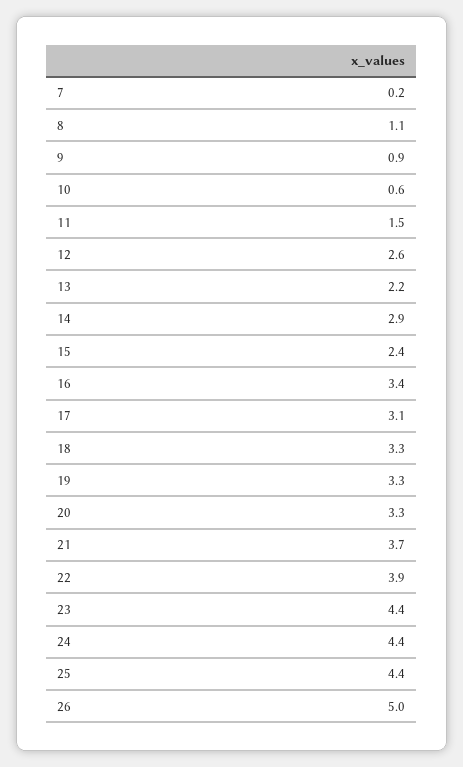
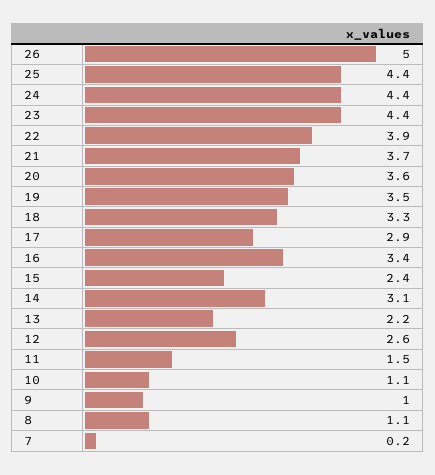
  {
    "7": 0.2,
    "8": 1.1,
-   "9": 0.9,
+   "9": 1,
-   "10": 0.6,
+   "10": 1.1,
    "11": 1.5,
    "12": 2.6,
    "13": 2.2,
-   "14": 2.9,
+   "14": 3.1,
    "15": 2.4,
    "16": 3.4,
-   "17": 3.1,
+   "17": 2.9,
    "18": 3.3,
-   "19": 3.3,
+   "19": 3.5,
-   "20": 3.3,
+   "20": 3.6,
    "21": 3.7,
    "22": 3.9,
    "23": 4.4,
    "24": 4.4,
    "25": 4.4,
    "26": 5
  }

